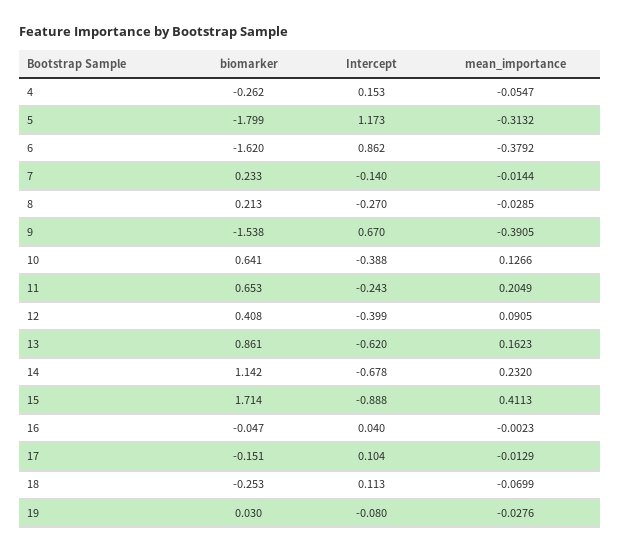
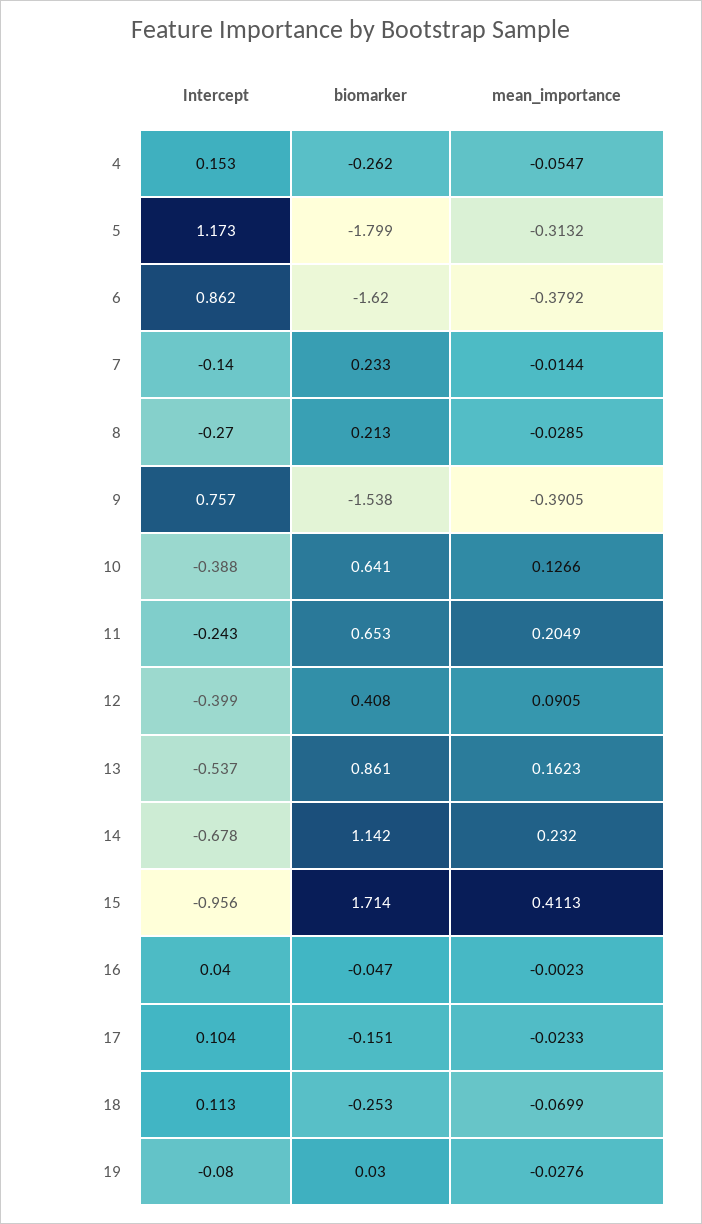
  {
    "biomarker": {
      "4": -0.262,
      "5": -1.799,
      "6": -1.62,
      "7": 0.233,
      "8": 0.213,
      "9": -1.538,
      "10": 0.641,
      "11": 0.653,
      "12": 0.408,
      "13": 0.861,
      "14": 1.142,
      "15": 1.714,
      "16": -0.047,
      "17": -0.151,
      "18": -0.253,
      "19": 0.03
    },
    "Intercept": {
      "4": 0.153,
      "5": 1.173,
      "6": 0.862,
      "7": -0.14,
      "8": -0.27,
-     "9": 0.67,
+     "9": 0.757,
      "10": -0.388,
      "11": -0.243,
      "12": -0.399,
-     "13": -0.62,
+     "13": -0.537,
      "14": -0.678,
-     "15": -0.888,
+     "15": -0.956,
      "16": 0.04,
      "17": 0.104,
      "18": 0.113,
      "19": -0.08
    },
    "mean_importance": {
      "4": -0.0547,
      "5": -0.3132,
      "6": -0.3792,
      "7": -0.0144,
      "8": -0.0285,
      "9": -0.3905,
      "10": 0.1266,
      "11": 0.2049,
      "12": 0.0905,
      "13": 0.1623,
      "14": 0.232,
      "15": 0.4113,
      "16": -0.0023,
-     "17": -0.0129,
+     "17": -0.0233,
      "18": -0.0699,
      "19": -0.0276
    }
  }

